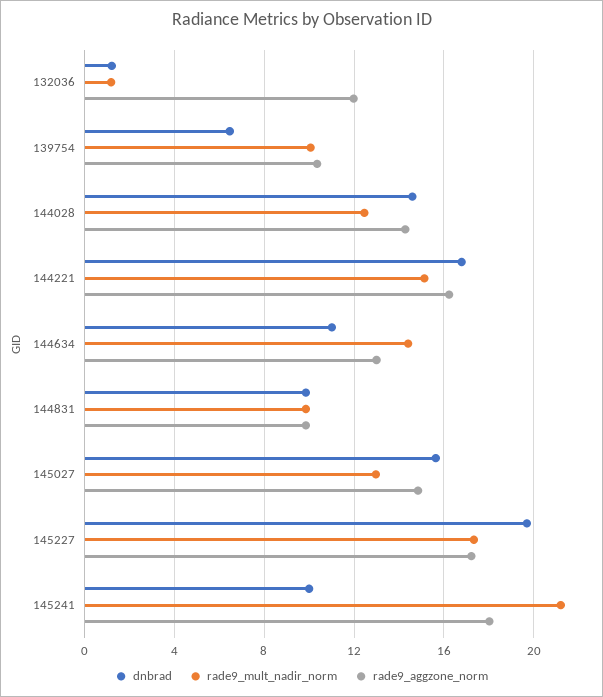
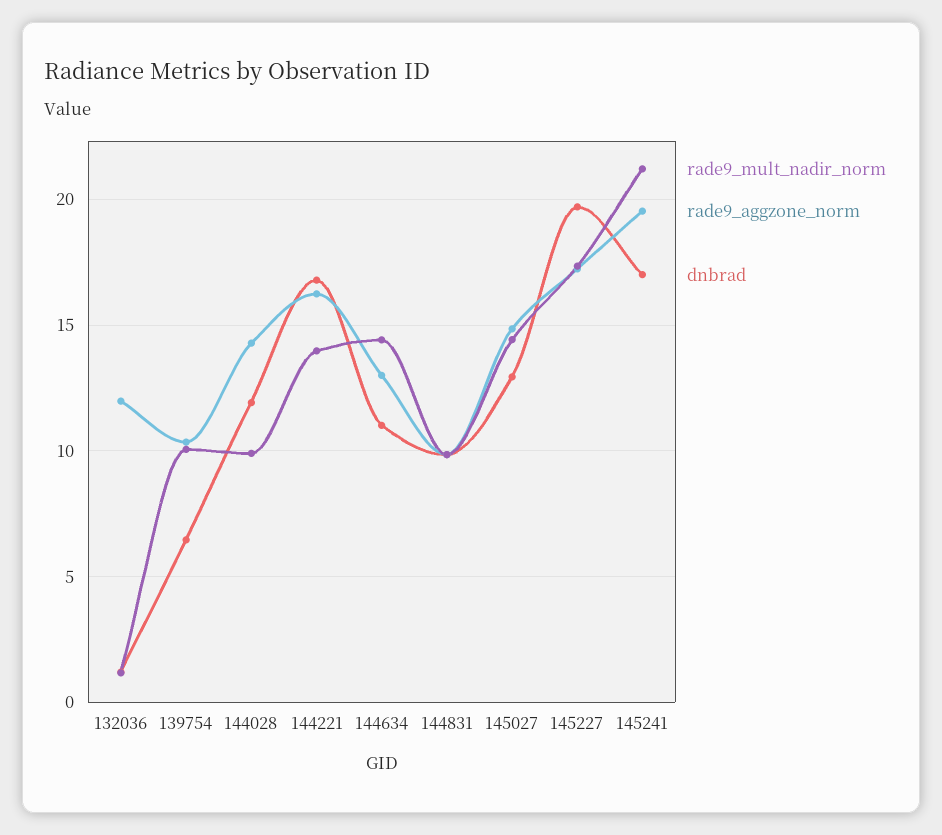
  {
    "dnbrad": {
      "132036": 1,
      "139754": 6.5,
-     "144028": 14.5,
+     "144028": 12,
      "144221": 17,
      "144634": 11,
      "144831": 10,
-     "145027": 15.5,
+     "145027": 13,
      "145227": 19.5,
-     "145241": 10
+     "145241": 17
    },
    "rade9_mult_nadir_norm": {
      "132036": 1,
      "139754": 10,
-     "144028": 12.5,
+     "144028": 10,
-     "144221": 15,
+     "144221": 14,
      "144634": 14.5,
      "144831": 10,
-     "145027": 13,
+     "145027": 14.5,
      "145227": 17.5,
      "145241": 21
    },
    "rade9_aggzone_norm": {
      "132036": 12,
      "139754": 10.5,
      "144028": 14.5,
      "144221": 16,
      "144634": 13,
      "144831": 10,
      "145027": 15,
      "145227": 17,
-     "145241": 18
+     "145241": 19.5
    }
  }

